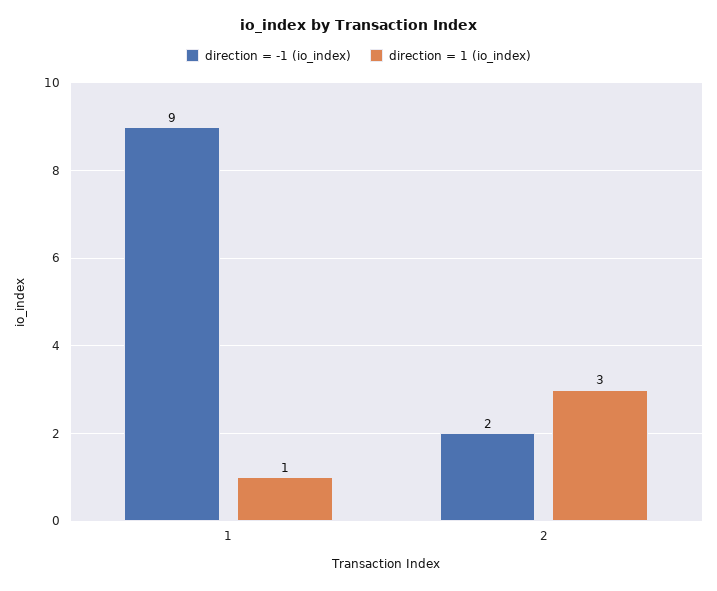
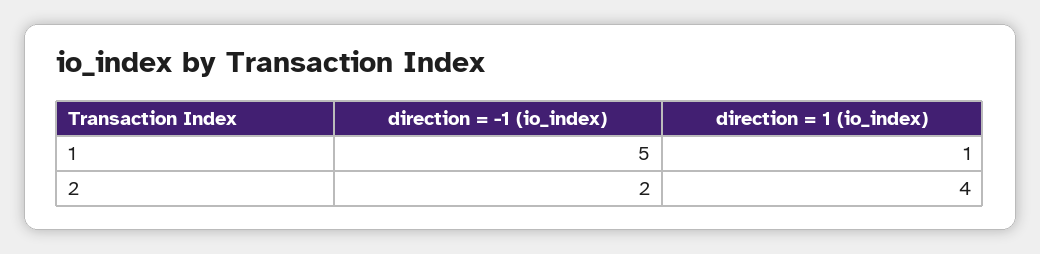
  {
    "direction = -1 (io_index)": {
-     "1": 9,
+     "1": 5,
      "2": 2
    },
    "direction = 1 (io_index)": {
      "1": 1,
-     "2": 3
+     "2": 4
    }
  }

